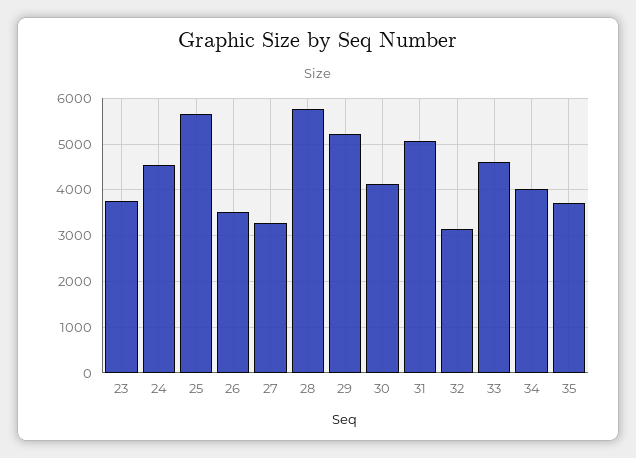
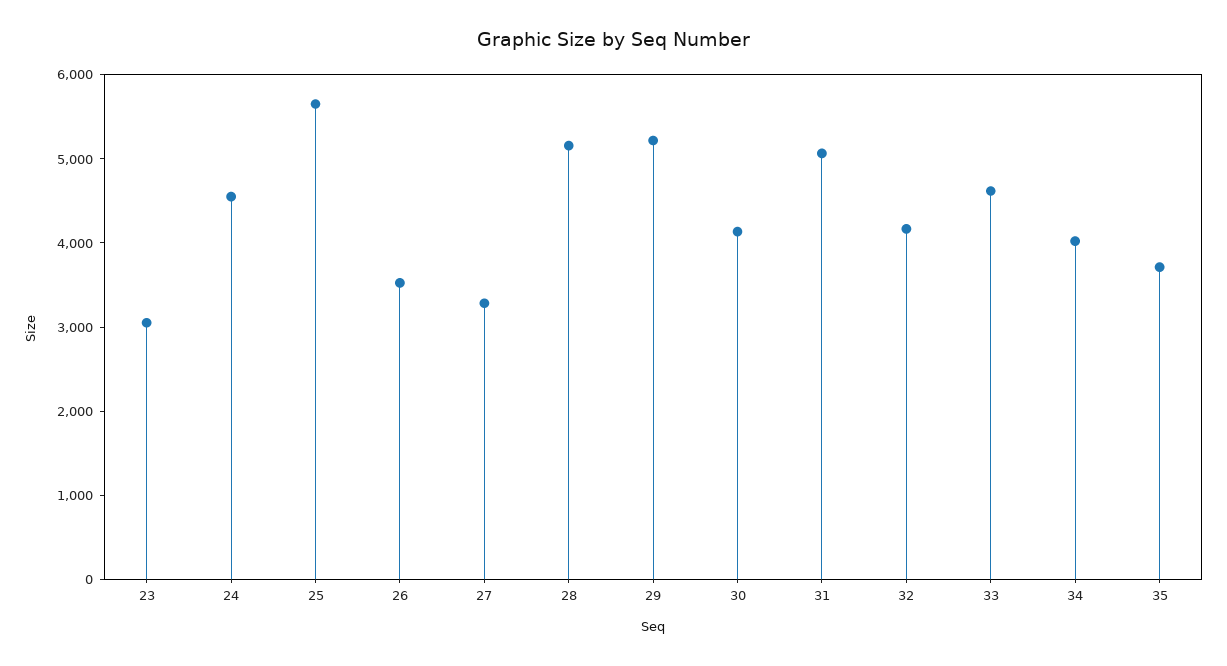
  {
-   "23": 3800,
+   "23": 3000,
    "24": 4600,
    "25": 5600,
    "26": 3600,
    "27": 3200,
-   "28": 5800,
+   "28": 5200,
    "29": 5200,
    "30": 4200,
    "31": 5000,
-   "32": 3200,
+   "32": 4200,
    "33": 4600,
    "34": 4000,
    "35": 3800
  }

